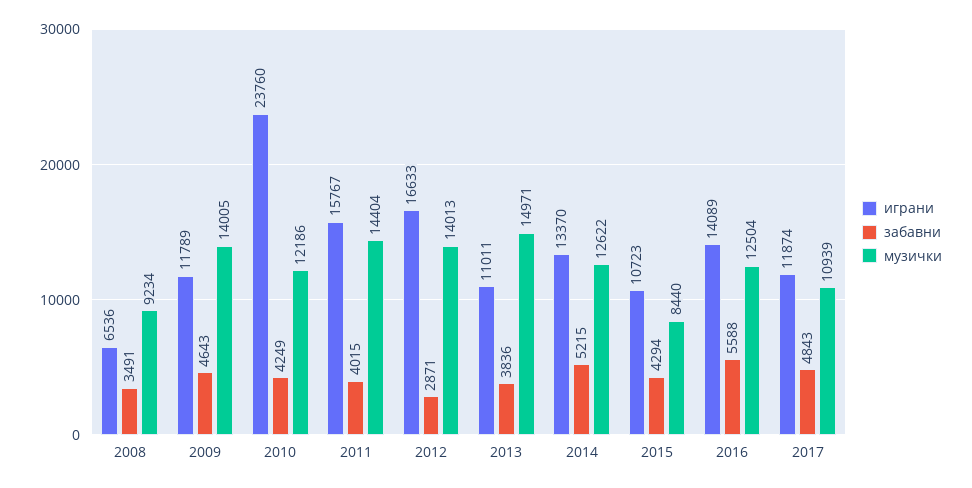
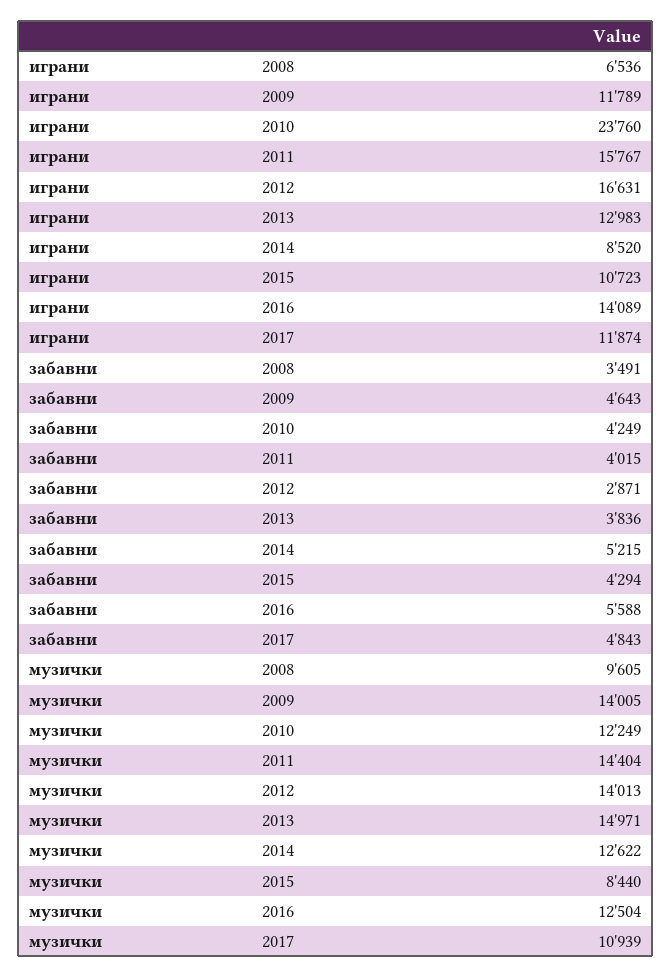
  {
    "играни": {
      "2008": 6536,
      "2009": 11789,
      "2010": 23760,
      "2011": 15767,
-     "2012": 16633,
+     "2012": 16631,
-     "2013": 11011,
+     "2013": 12983,
-     "2014": 13370,
+     "2014": 8520,
      "2015": 10723,
      "2016": 14089,
      "2017": 11874
    },
    "забавни": {
      "2008": 3491,
      "2009": 4643,
      "2010": 4249,
      "2011": 4015,
      "2012": 2871,
      "2013": 3836,
      "2014": 5215,
      "2015": 4294,
      "2016": 5588,
      "2017": 4843
    },
    "музички": {
-     "2008": 9234,
+     "2008": 9605,
      "2009": 14005,
-     "2010": 12186,
+     "2010": 12249,
      "2011": 14404,
      "2012": 14013,
      "2013": 14971,
      "2014": 12622,
      "2015": 8440,
      "2016": 12504,
      "2017": 10939
    }
  }

